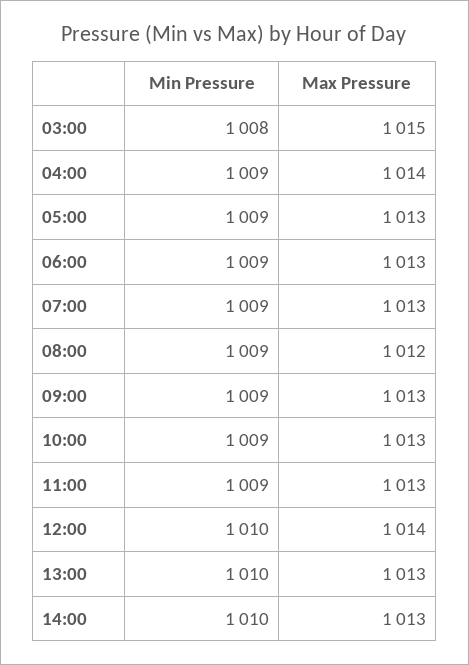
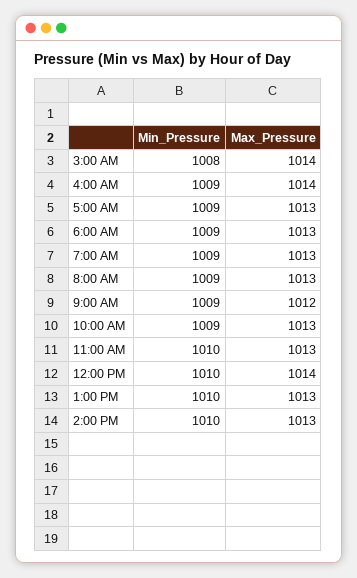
  {
    "Min Pressure": {
      "03:00": 1008,
      "04:00": 1009,
      "05:00": 1009,
      "06:00": 1009,
      "07:00": 1009,
      "08:00": 1009,
      "09:00": 1009,
      "10:00": 1009,
-     "11:00": 1009,
+     "11:00": 1010,
      "12:00": 1010,
      "13:00": 1010,
      "14:00": 1010
    },
    "Max Pressure": {
-     "03:00": 1015,
+     "03:00": 1014,
      "04:00": 1014,
      "05:00": 1013,
      "06:00": 1013,
      "07:00": 1013,
-     "08:00": 1012,
+     "08:00": 1013,
-     "09:00": 1013,
+     "09:00": 1012,
      "10:00": 1013,
      "11:00": 1013,
      "12:00": 1014,
      "13:00": 1013,
      "14:00": 1013
    }
  }

